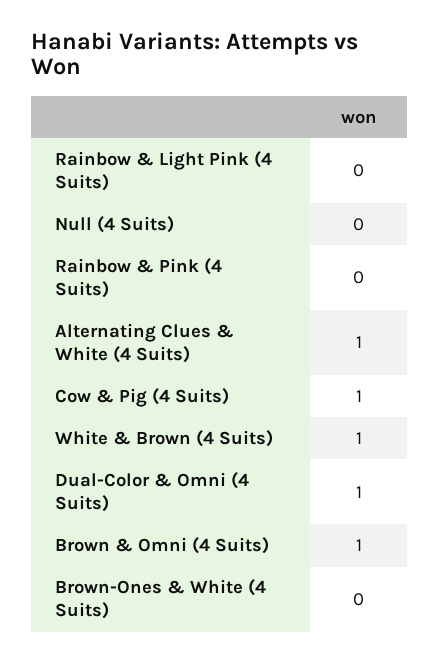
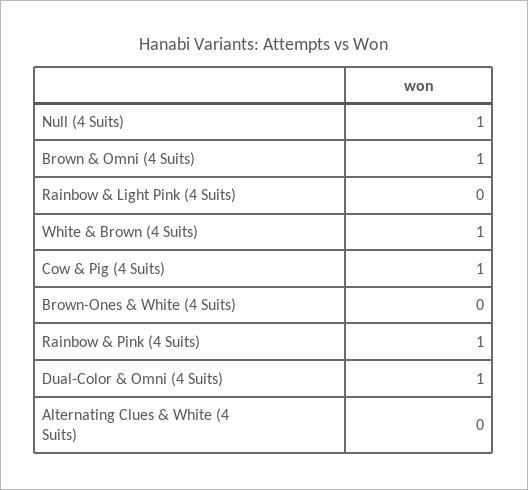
  {
    "Rainbow & Light Pink (4 Suits)": 0,
-   "Null (4 Suits)": 0,
+   "Null (4 Suits)": 1,
-   "Rainbow & Pink (4 Suits)": 0,
+   "Rainbow & Pink (4 Suits)": 1,
-   "Alternating Clues & White (4 Suits)": 1,
+   "Alternating Clues & White (4 Suits)": 0,
    "Cow & Pig (4 Suits)": 1,
    "White & Brown (4 Suits)": 1,
    "Dual-Color & Omni (4 Suits)": 1,
    "Brown & Omni (4 Suits)": 1,
    "Brown-Ones & White (4 Suits)": 0
  }

